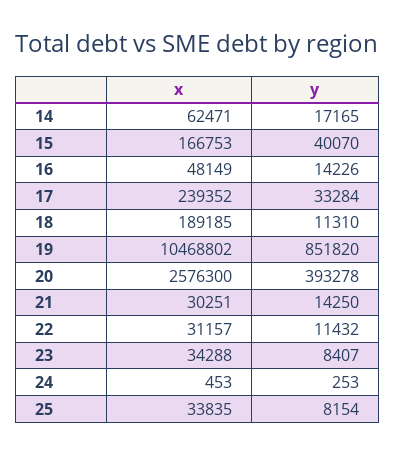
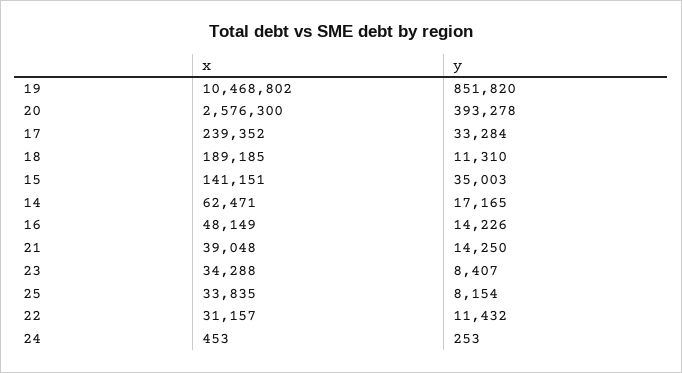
  {
    "x": {
      "14": 62471,
-     "15": 166753,
+     "15": 141151,
      "16": 48149,
      "17": 239352,
      "18": 189185,
      "19": 10468802,
      "20": 2576300,
-     "21": 30251,
+     "21": 39048,
      "22": 31157,
      "23": 34288,
      "24": 453,
      "25": 33835
    },
    "y": {
      "14": 17165,
-     "15": 40070,
+     "15": 35003,
      "16": 14226,
      "17": 33284,
      "18": 11310,
      "19": 851820,
      "20": 393278,
      "21": 14250,
      "22": 11432,
      "23": 8407,
      "24": 253,
      "25": 8154
    }
  }

